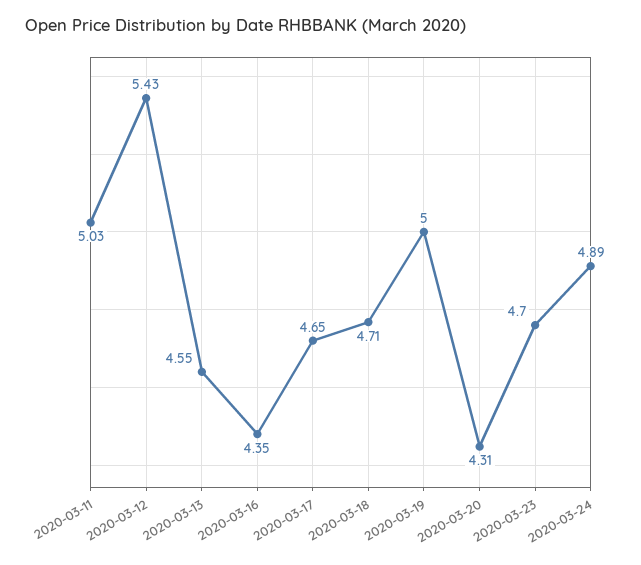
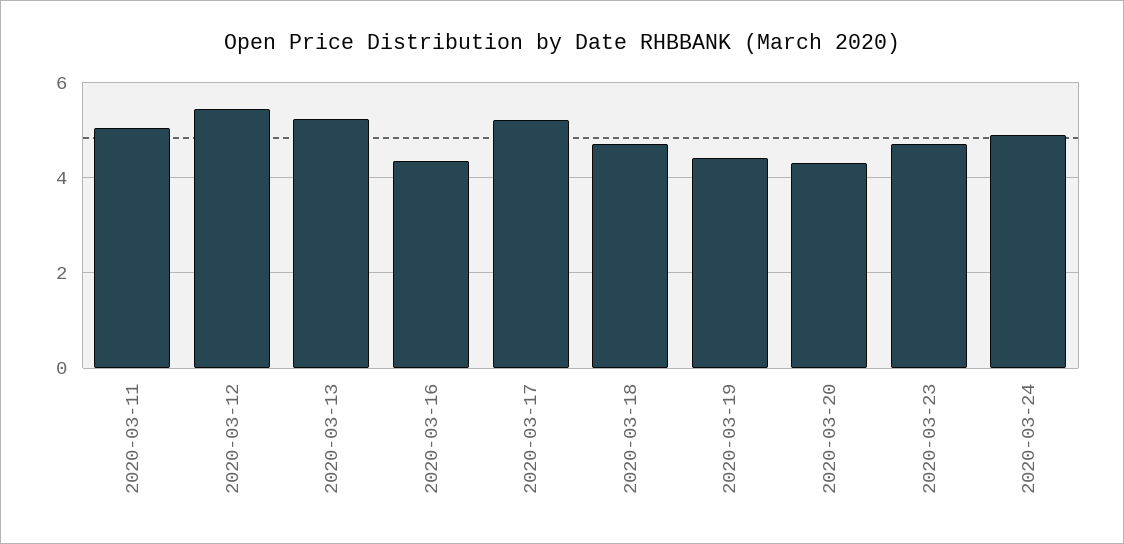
  {
    "2020-03-11": 5.03,
    "2020-03-12": 5.43,
-   "2020-03-13": 4.55,
+   "2020-03-13": 5.2,
    "2020-03-16": 4.35,
-   "2020-03-17": 4.65,
+   "2020-03-17": 5.2,
    "2020-03-18": 4.71,
-   "2020-03-19": 5,
+   "2020-03-19": 4.4,
    "2020-03-20": 4.31,
    "2020-03-23": 4.7,
    "2020-03-24": 4.89
  }

